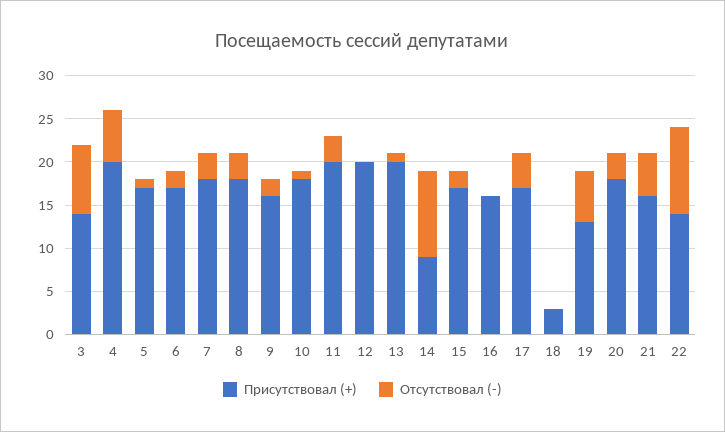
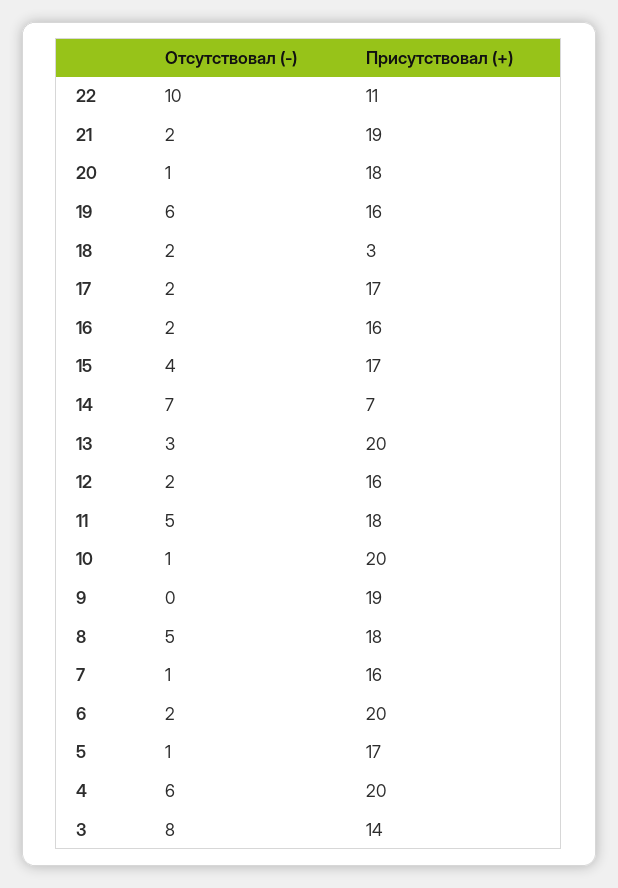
  {
    "Присутствовал (+)": {
      "3": 14,
      "4": 20,
      "5": 17,
-     "6": 17,
+     "6": 20,
-     "7": 18,
+     "7": 16,
      "8": 18,
-     "9": 16,
+     "9": 19,
-     "10": 18,
+     "10": 20,
-     "11": 20,
+     "11": 18,
-     "12": 20,
+     "12": 16,
      "13": 20,
-     "14": 9,
+     "14": 7,
      "15": 17,
      "16": 16,
      "17": 17,
      "18": 3,
-     "19": 13,
+     "19": 16,
      "20": 18,
-     "21": 16,
+     "21": 19,
-     "22": 14
+     "22": 11
    },
    "Отсутствовал (-)": {
      "3": 8,
      "4": 6,
      "5": 1,
      "6": 2,
-     "7": 3,
+     "7": 1,
-     "8": 3,
+     "8": 5,
-     "9": 2,
+     "9": 0,
      "10": 1,
-     "11": 3,
+     "11": 5,
-     "12": 0,
+     "12": 2,
-     "13": 1,
+     "13": 3,
-     "14": 10,
+     "14": 7,
-     "15": 2,
+     "15": 4,
-     "16": 0,
+     "16": 2,
-     "17": 4,
+     "17": 2,
-     "18": 0,
+     "18": 2,
      "19": 6,
-     "20": 3,
+     "20": 1,
-     "21": 5,
+     "21": 2,
      "22": 10
    }
  }

